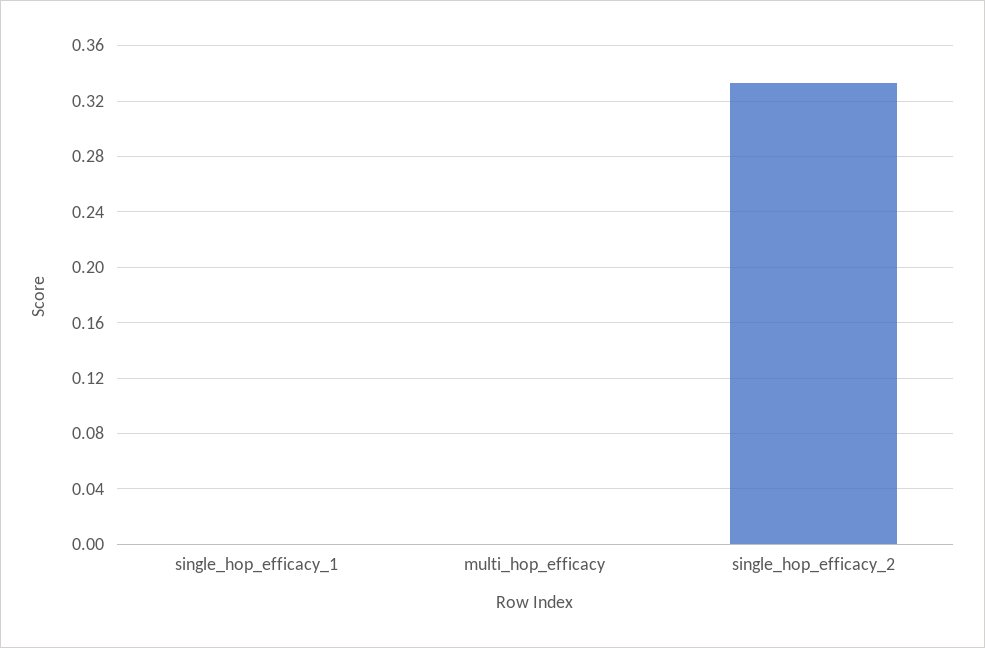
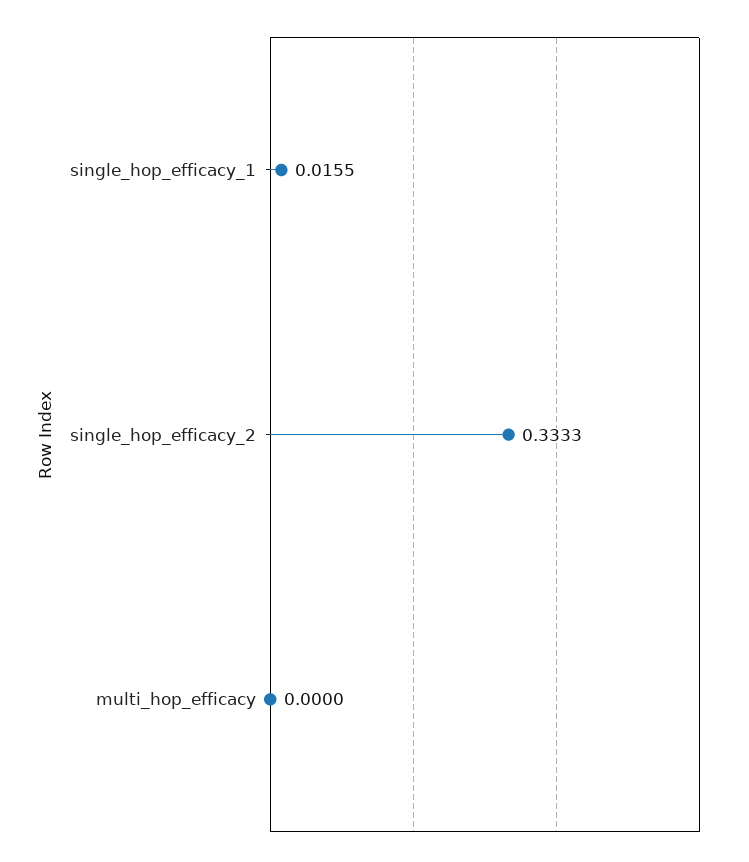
  {
-   "single_hop_efficacy_1": 0,
+   "single_hop_efficacy_1": 0.0155,
    "multi_hop_efficacy": 0,
    "single_hop_efficacy_2": 0.3333
  }

